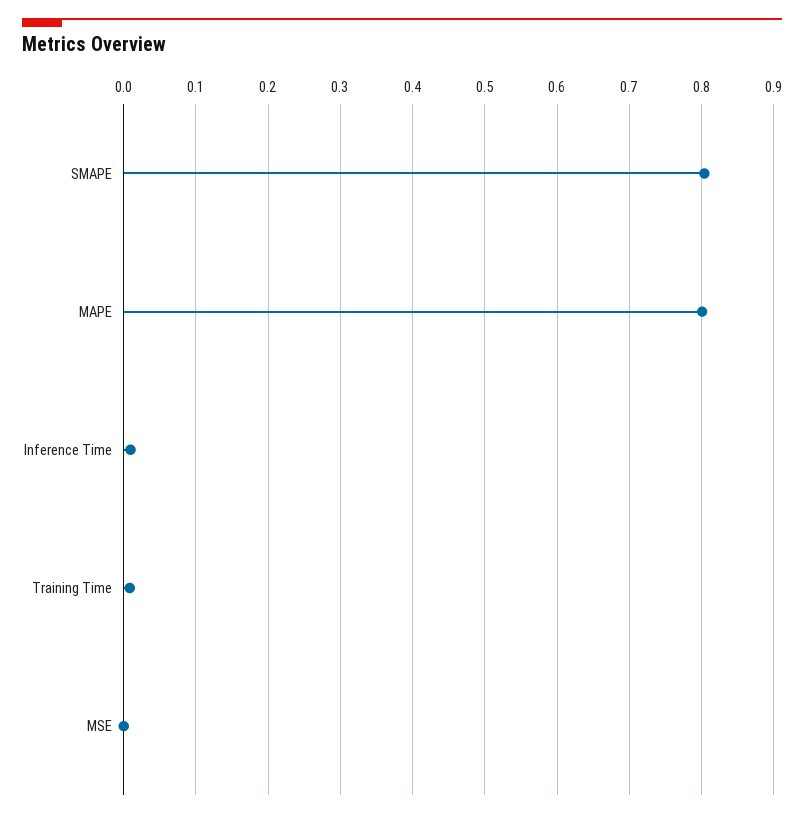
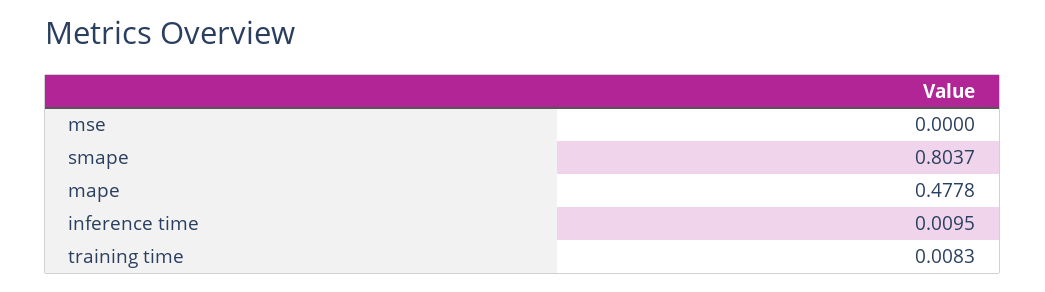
  {
    "SMAPE": 0.8037,
-   "MAPE": 0.8,
+   "MAPE": 0.4778,
    "Inference Time": 0.0095,
    "Training Time": 0.0083,
    "MSE": 0
  }

